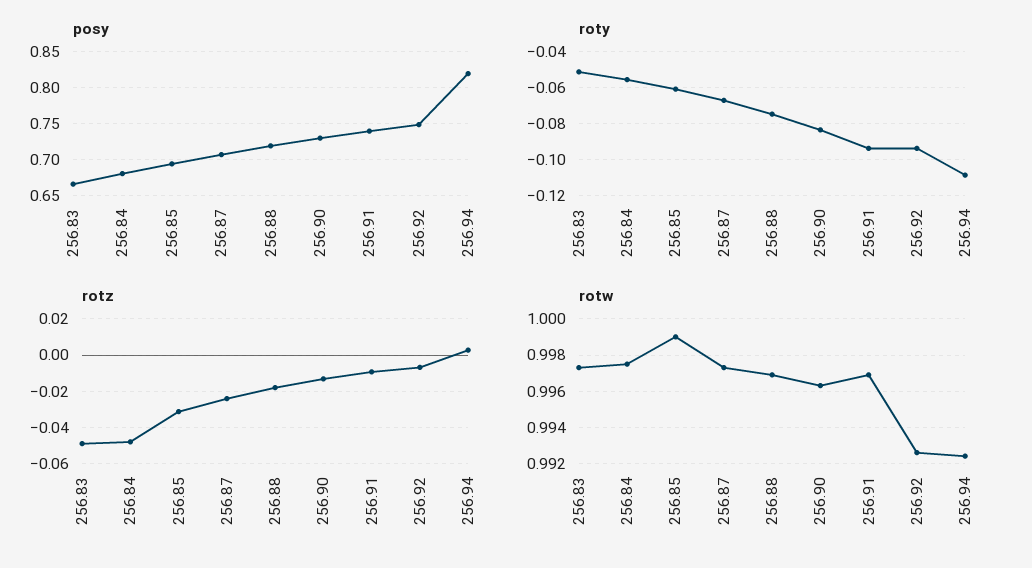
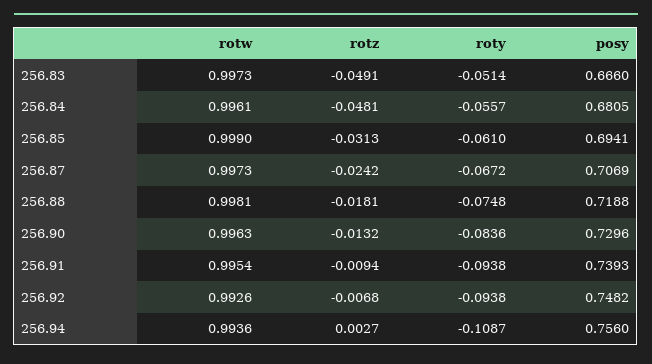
  {
    "posy": {
      "256.83": 0.666,
      "256.84": 0.6805,
      "256.85": 0.6941,
      "256.87": 0.7069,
      "256.88": 0.7188,
      "256.90": 0.7296,
      "256.91": 0.7393,
      "256.92": 0.7482,
-     "256.94": 0.82
+     "256.94": 0.756
    },
    "roty": {
      "256.83": -0.0514,
      "256.84": -0.0557,
      "256.85": -0.061,
      "256.87": -0.0672,
      "256.88": -0.0748,
      "256.90": -0.0836,
      "256.91": -0.0938,
      "256.92": -0.0938,
      "256.94": -0.1087
    },
    "rotz": {
      "256.83": -0.0491,
      "256.84": -0.0481,
      "256.85": -0.0313,
      "256.87": -0.0242,
      "256.88": -0.0181,
      "256.90": -0.0132,
      "256.91": -0.0094,
      "256.92": -0.0068,
      "256.94": 0.0027
    },
    "rotw": {
      "256.83": 0.9973,
-     "256.84": 0.9975,
+     "256.84": 0.9961,
      "256.85": 0.999,
      "256.87": 0.9973,
-     "256.88": 0.997,
+     "256.88": 0.9981,
      "256.90": 0.9963,
-     "256.91": 0.997,
+     "256.91": 0.9954,
      "256.92": 0.9926,
-     "256.94": 0.9925
+     "256.94": 0.9936
    }
  }

